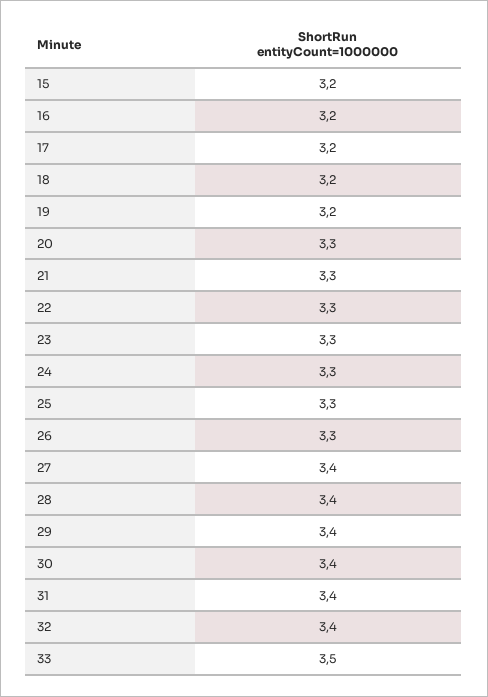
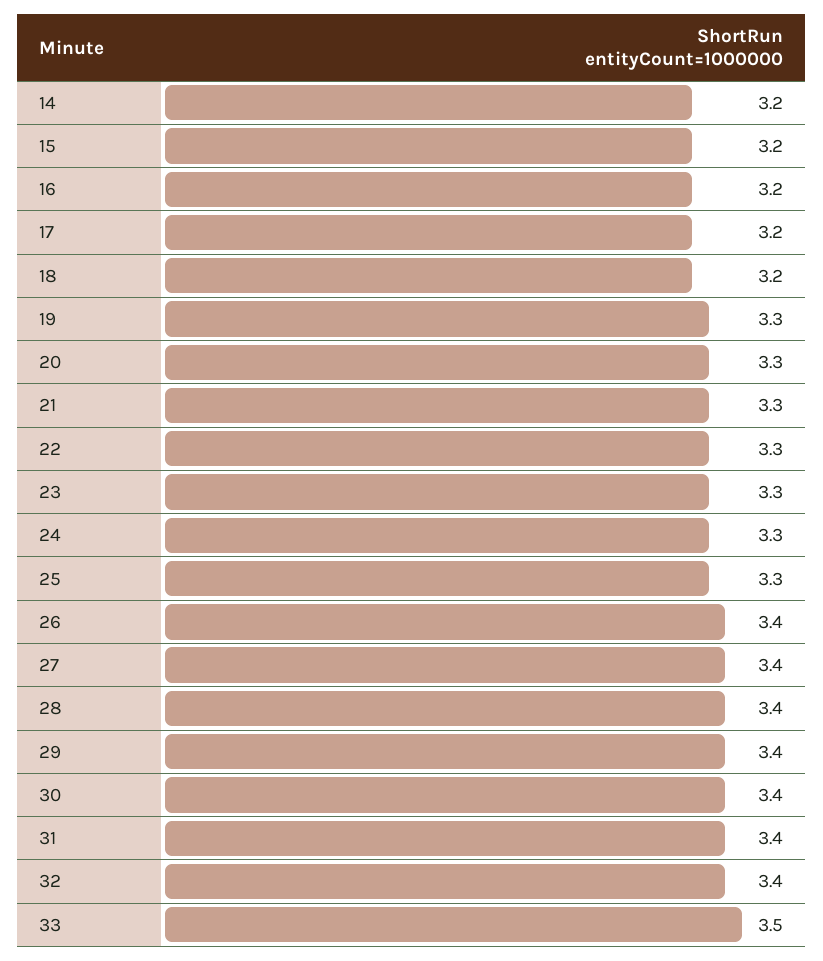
  {
    "15": 3.2,
    "16": 3.2,
    "17": 3.2,
    "18": 3.2,
-   "19": 3.2,
+   "19": 3.3,
    "20": 3.3,
    "21": 3.3,
    "22": 3.3,
    "23": 3.3,
    "24": 3.3,
    "25": 3.3,
-   "26": 3.3,
+   "26": 3.4,
    "27": 3.4,
    "28": 3.4,
    "29": 3.4,
    "30": 3.4,
    "31": 3.4,
    "32": 3.4,
-   "33": 3.5
+   "33": 3.5,
+   "14": 3.2
  }

